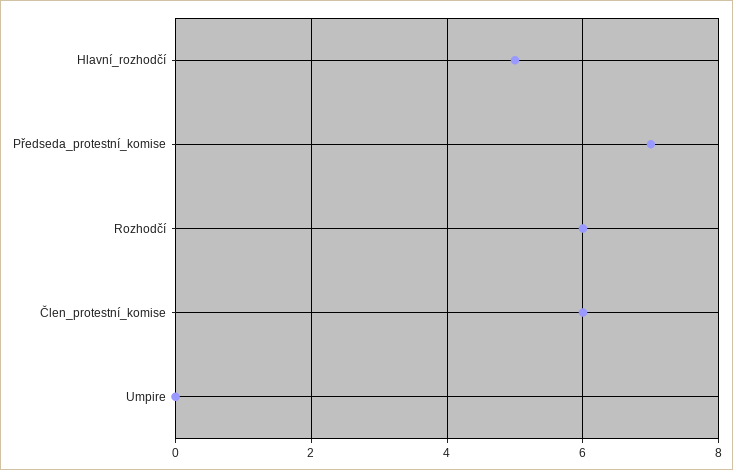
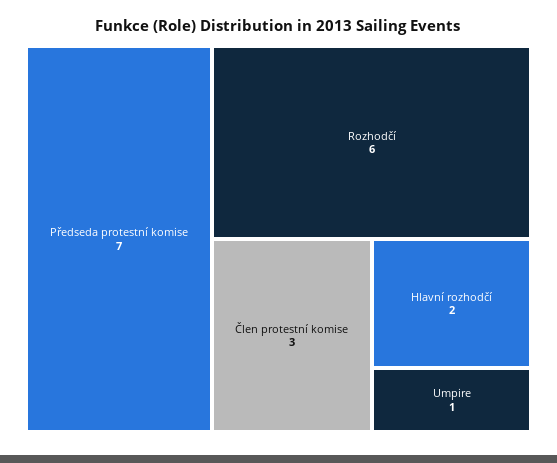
  {
-   "Hlavní_rozhodčí": 5,
+   "Hlavní_rozhodčí": 2,
    "Předseda_protestní_komise": 7,
    "Rozhodčí": 6,
-   "Člen_protestní_komise": 6,
+   "Člen_protestní_komise": 3,
-   "Umpire": 0
+   "Umpire": 1
  }

